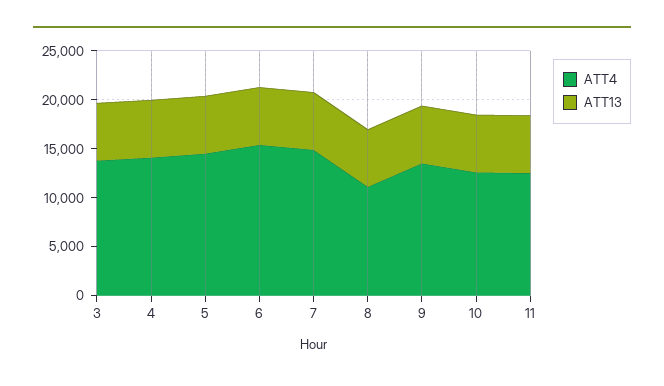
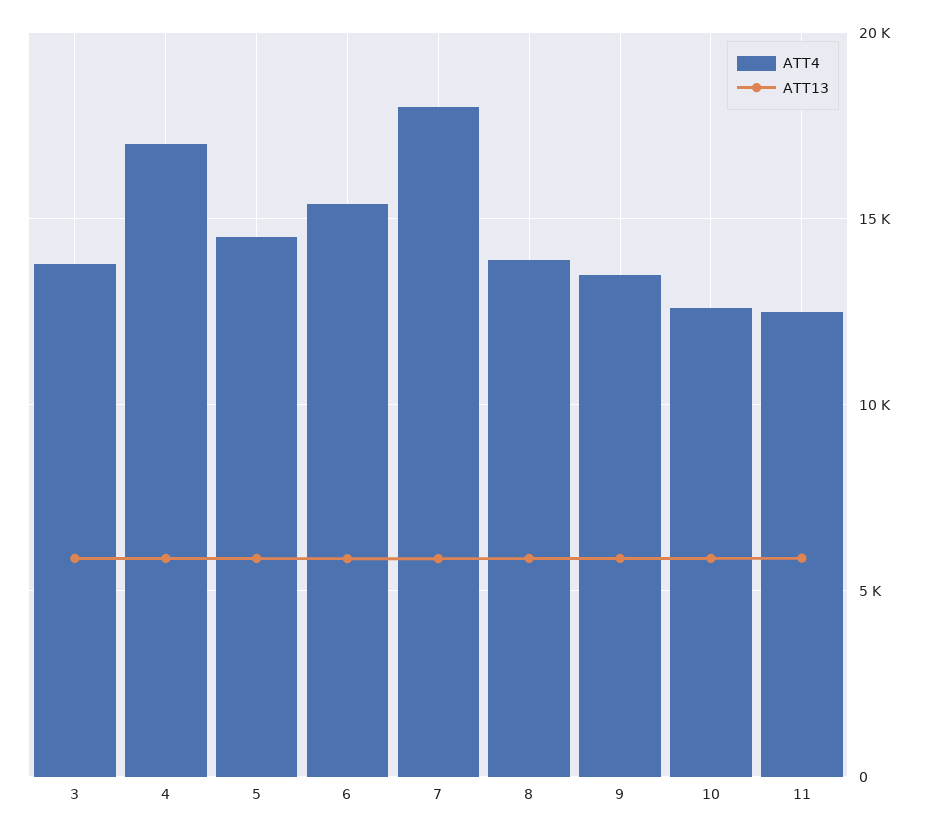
  {
    "ATT4": {
      "3": 14000,
-     "4": 14000,
+     "4": 17000,
      "5": 14500,
      "6": 15500,
-     "7": 15000,
+     "7": 18000,
-     "8": 11000,
+     "8": 14000,
      "9": 13500,
      "10": 12500,
      "11": 12500
    },
    "ATT13": {
      "3": 6000,
      "4": 6000,
      "5": 6000,
      "6": 6000,
      "7": 6000,
      "8": 6000,
      "9": 6000,
      "10": 6000,
      "11": 6000
    }
  }

